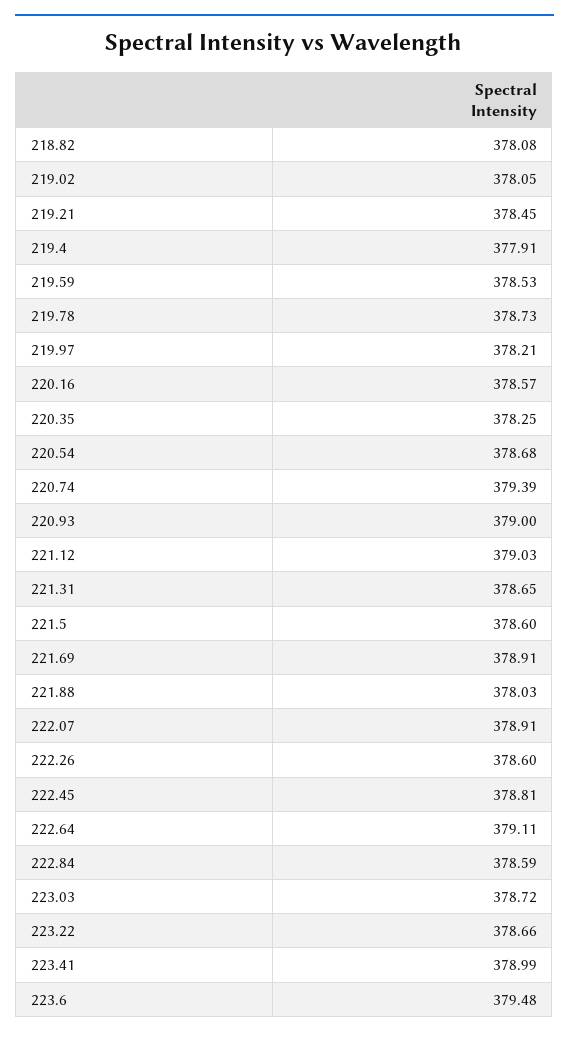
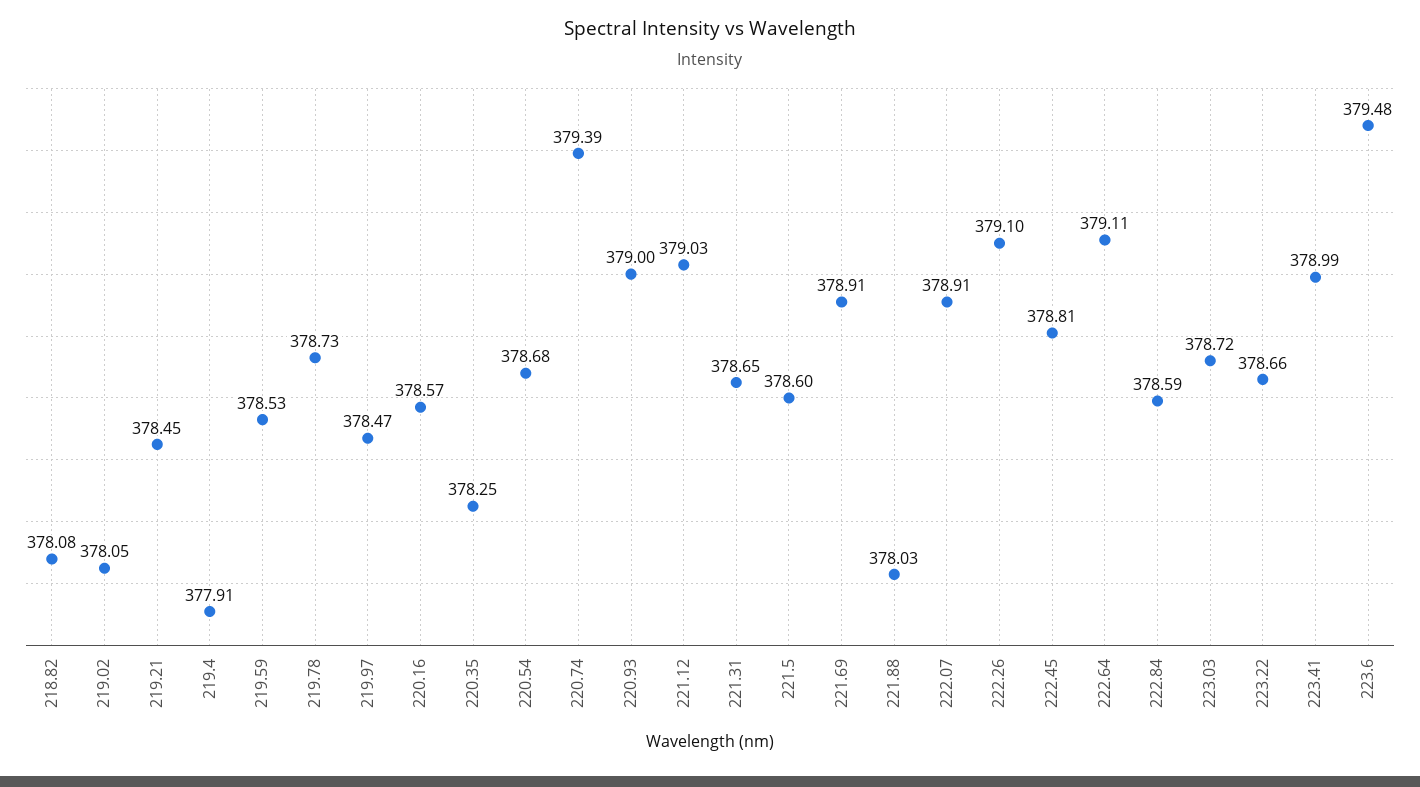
  {
    "218.82": 378.08,
    "219.02": 378.05,
    "219.21": 378.45,
    "219.4": 377.91,
    "219.59": 378.53,
    "219.78": 378.73,
-   "219.97": 378.21,
+   "219.97": 378.47,
    "220.16": 378.57,
    "220.35": 378.25,
    "220.54": 378.68,
    "220.74": 379.39,
    "220.93": 379,
    "221.12": 379.03,
    "221.31": 378.65,
    "221.5": 378.6,
    "221.69": 378.91,
    "221.88": 378.03,
    "222.07": 378.91,
-   "222.26": 378.6,
+   "222.26": 379.1,
    "222.45": 378.81,
    "222.64": 379.11,
    "222.84": 378.59,
    "223.03": 378.72,
    "223.22": 378.66,
    "223.41": 378.99,
    "223.6": 379.48
  }

